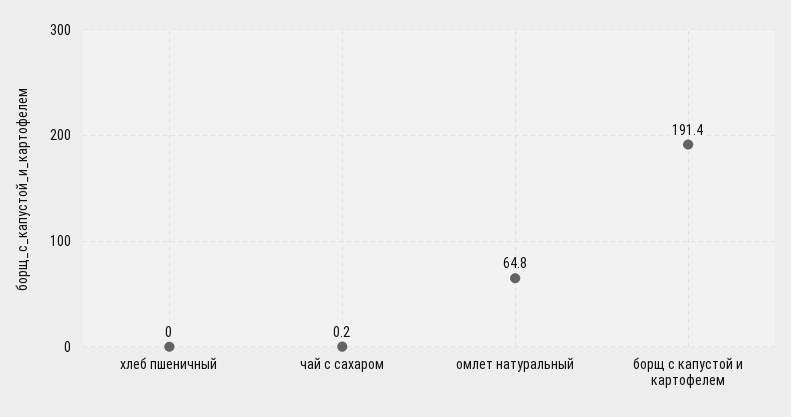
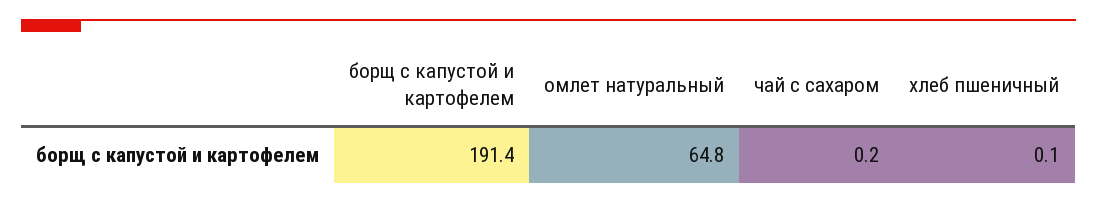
  {
-   "хлеб пшеничный": 0,
+   "хлеб пшеничный": 0.1,
    "чай с сахаром": 0.2,
    "омлет натуральный": 64.8,
    "борщ с капустой и картофелем": 191.4
  }

